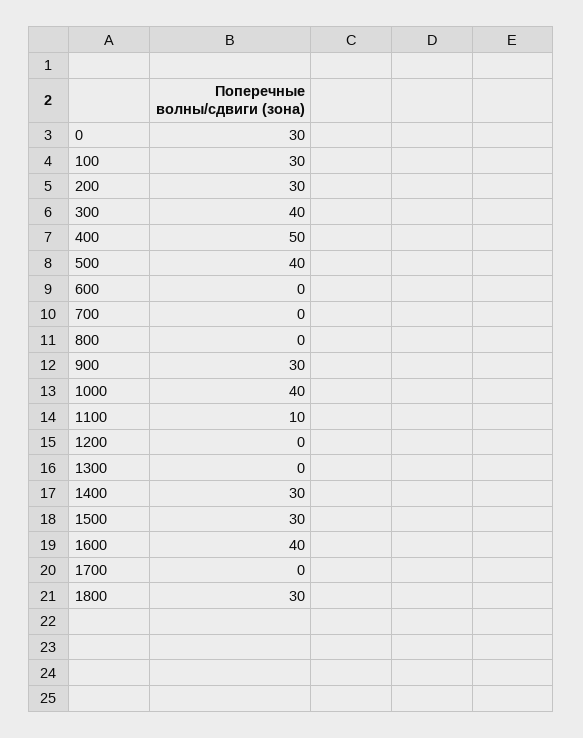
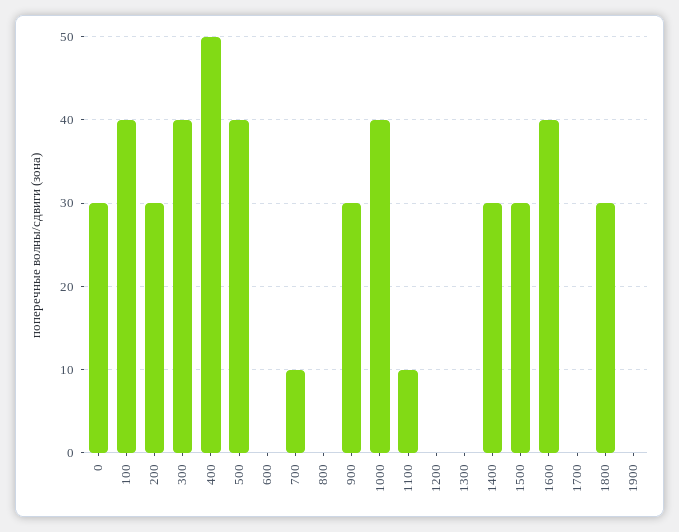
  {
    "0": 30,
-   "100": 30,
+   "100": 40,
    "200": 30,
    "300": 40,
    "400": 50,
    "500": 40,
    "600": 0,
-   "700": 0,
+   "700": 10,
    "800": 0,
    "900": 30,
    "1000": 40,
    "1100": 10,
    "1200": 0,
    "1300": 0,
    "1400": 30,
    "1500": 30,
    "1600": 40,
    "1700": 0,
-   "1800": 30
+   "1800": 30,
+   "1900": 0
  }

